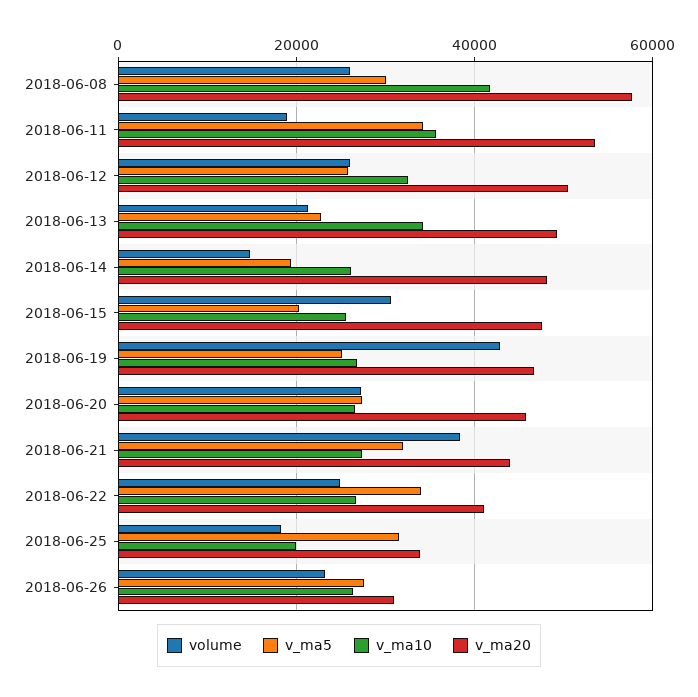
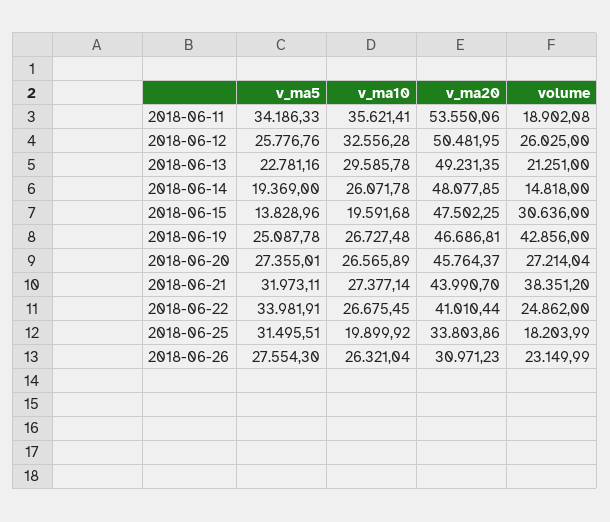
  {
    "volume": {
-     "2018-06-08": 26000,
      "2018-06-11": 18902.08,
      "2018-06-12": 26025,
      "2018-06-13": 21251,
      "2018-06-14": 14818,
      "2018-06-15": 30636,
      "2018-06-19": 42856,
      "2018-06-20": 27214.04,
      "2018-06-21": 38351.2,
      "2018-06-22": 24862,
      "2018-06-25": 18203.99,
      "2018-06-26": 23149.99
    },
    "v_ma5": {
-     "2018-06-08": 30000,
      "2018-06-11": 34186.33,
      "2018-06-12": 25776.76,
      "2018-06-13": 22781.16,
      "2018-06-14": 19369,
-     "2018-06-15": 20000,
+     "2018-06-15": 13828.96,
      "2018-06-19": 25087.78,
      "2018-06-20": 27355.01,
      "2018-06-21": 31973.11,
      "2018-06-22": 33981.91,
      "2018-06-25": 31495.51,
      "2018-06-26": 27554.3
    },
    "v_ma10": {
-     "2018-06-08": 42000,
      "2018-06-11": 35621.41,
      "2018-06-12": 32556.28,
-     "2018-06-13": 34000,
+     "2018-06-13": 29585.78,
      "2018-06-14": 26071.78,
-     "2018-06-15": 26000,
+     "2018-06-15": 19591.68,
      "2018-06-19": 26727.48,
      "2018-06-20": 26565.89,
      "2018-06-21": 27377.14,
      "2018-06-22": 26675.45,
      "2018-06-25": 19899.92,
      "2018-06-26": 26321.04
    },
    "v_ma20": {
-     "2018-06-08": 58000,
      "2018-06-11": 53550.06,
      "2018-06-12": 50481.95,
      "2018-06-13": 49231.35,
      "2018-06-14": 48077.85,
      "2018-06-15": 47502.25,
      "2018-06-19": 46686.81,
      "2018-06-20": 45764.37,
      "2018-06-21": 43990.7,
      "2018-06-22": 41010.44,
      "2018-06-25": 33803.86,
      "2018-06-26": 30971.23
    }
  }

